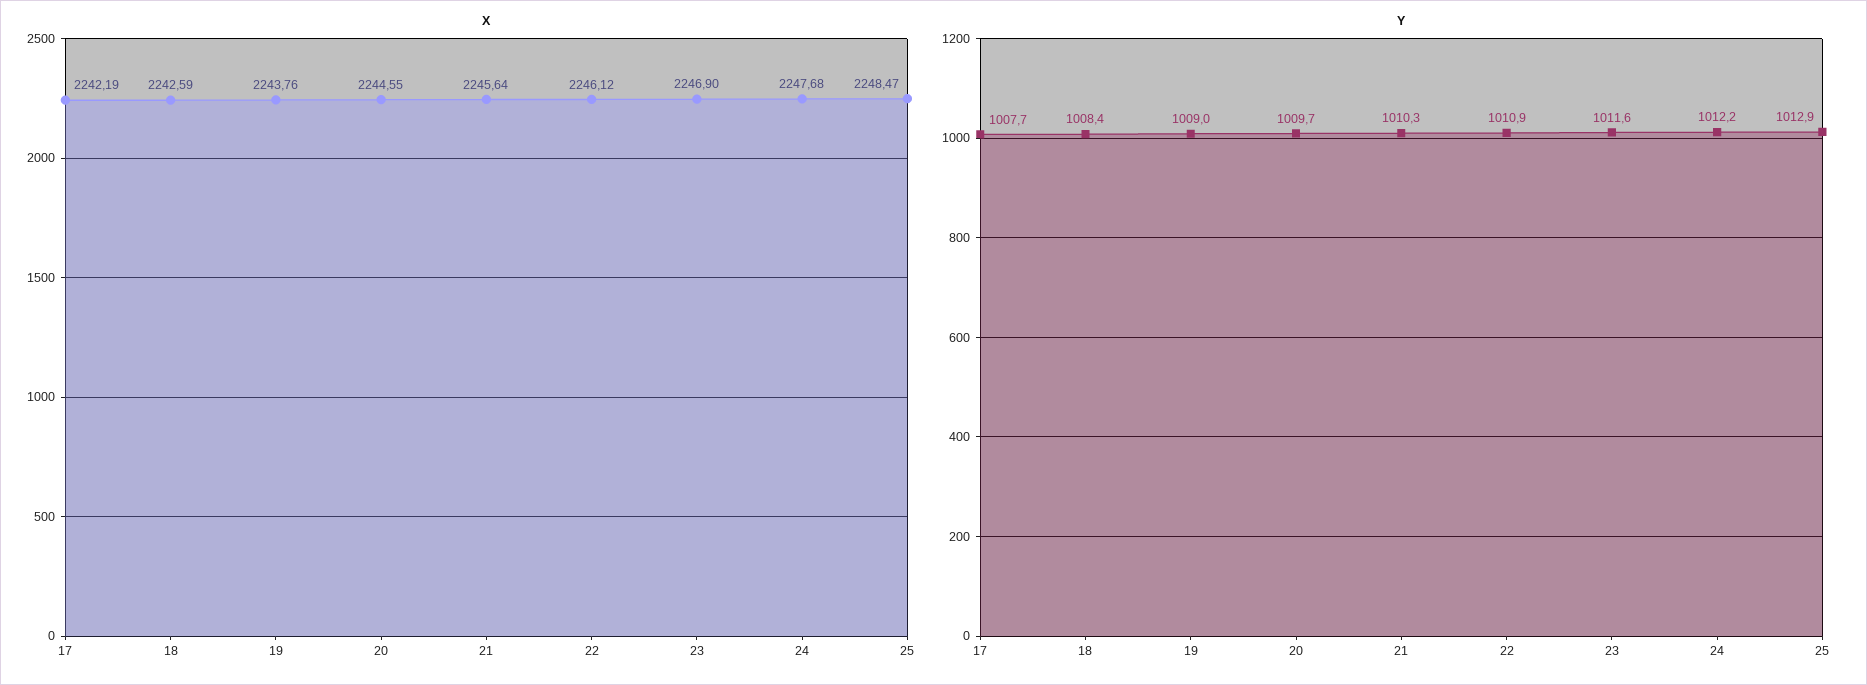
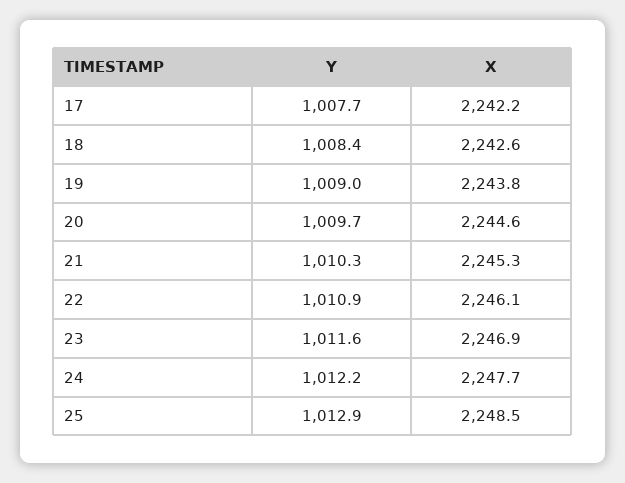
  {
    "X": {
      "17": 2242.19,
      "18": 2242.59,
      "19": 2243.76,
      "20": 2244.55,
-     "21": 2245.64,
+     "21": 2245.3,
      "22": 2246.12,
      "23": 2246.9,
      "24": 2247.68,
      "25": 2248.47
    },
    "Y": {
      "17": 1007.7,
      "18": 1008.4,
      "19": 1009,
      "20": 1009.7,
      "21": 1010.3,
      "22": 1010.9,
      "23": 1011.6,
      "24": 1012.2,
      "25": 1012.9
    }
  }

